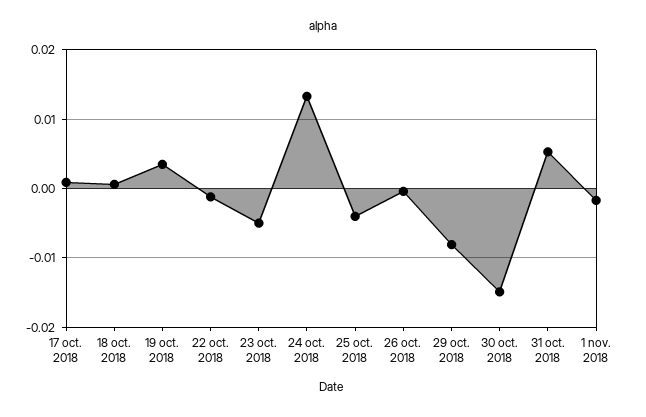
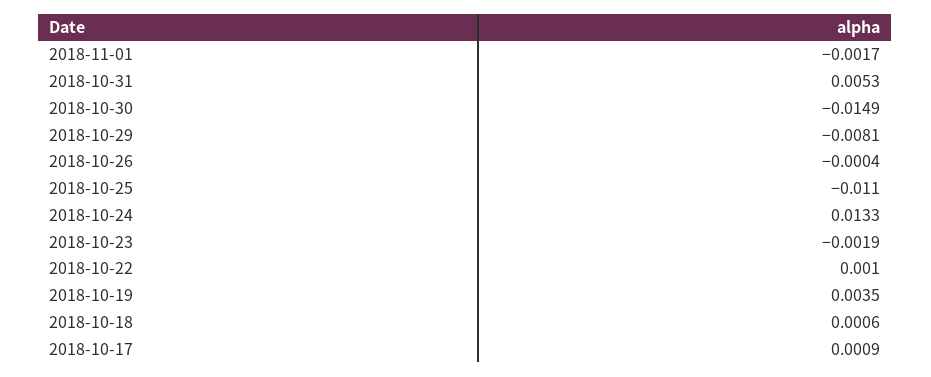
  {
    "17 oct. 2018": 0.0009,
    "18 oct. 2018": 0.0006,
    "19 oct. 2018": 0.0035,
-   "22 oct. 2018": -0.001,
+   "22 oct. 2018": 0.001,
-   "23 oct. 2018": -0.005,
+   "23 oct. 2018": -0.0019,
    "24 oct. 2018": 0.0133,
-   "25 oct. 2018": -0.004,
+   "25 oct. 2018": -0.011,
    "26 oct. 2018": -0.0004,
    "29 oct. 2018": -0.0081,
    "30 oct. 2018": -0.0149,
    "31 oct. 2018": 0.0053,
    "1 nov. 2018": -0.0017
  }

